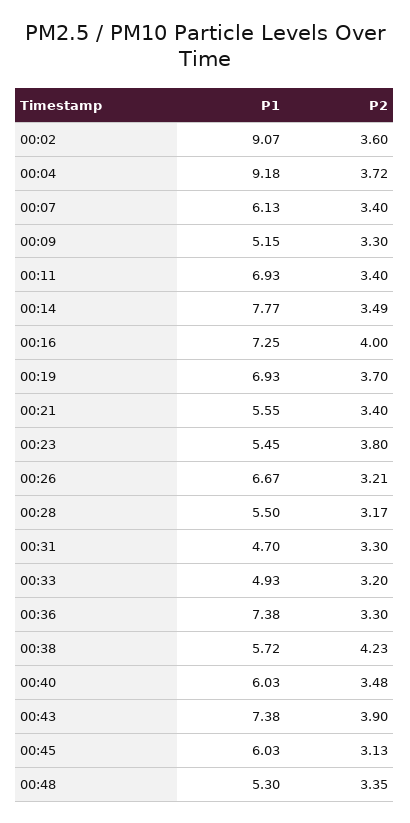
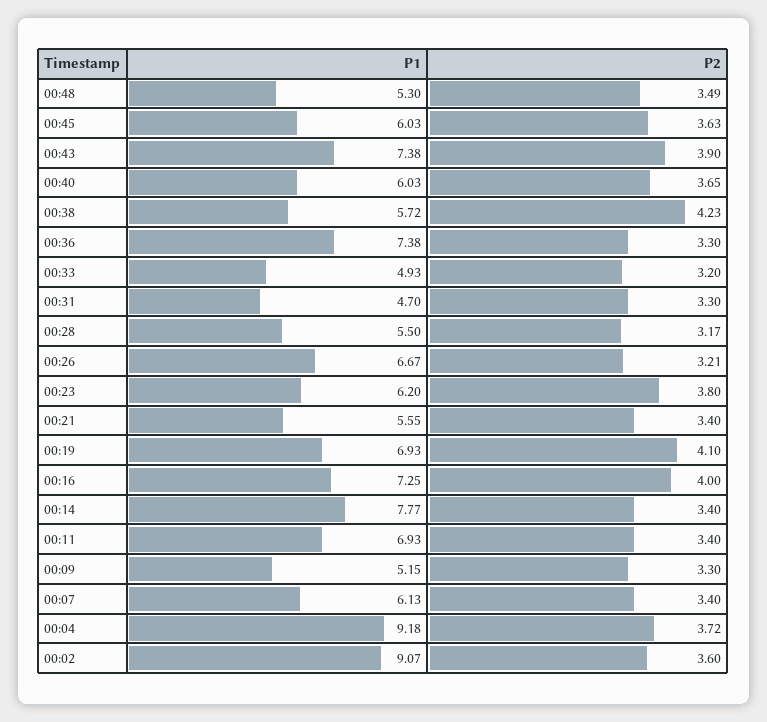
  {
    "P1": {
      "00:02": 9.07,
      "00:04": 9.18,
      "00:07": 6.13,
      "00:09": 5.15,
      "00:11": 6.93,
      "00:14": 7.77,
      "00:16": 7.25,
      "00:19": 6.93,
      "00:21": 5.55,
-     "00:23": 5.45,
+     "00:23": 6.2,
      "00:26": 6.67,
      "00:28": 5.5,
      "00:31": 4.7,
      "00:33": 4.93,
      "00:36": 7.38,
      "00:38": 5.72,
      "00:40": 6.03,
      "00:43": 7.38,
      "00:45": 6.03,
      "00:48": 5.3
    },
    "P2": {
      "00:02": 3.6,
      "00:04": 3.72,
      "00:07": 3.4,
      "00:09": 3.3,
      "00:11": 3.4,
-     "00:14": 3.49,
+     "00:14": 3.4,
      "00:16": 4,
-     "00:19": 3.7,
+     "00:19": 4.1,
      "00:21": 3.4,
      "00:23": 3.8,
      "00:26": 3.21,
      "00:28": 3.17,
      "00:31": 3.3,
      "00:33": 3.2,
      "00:36": 3.3,
      "00:38": 4.23,
-     "00:40": 3.48,
+     "00:40": 3.65,
      "00:43": 3.9,
-     "00:45": 3.13,
+     "00:45": 3.63,
-     "00:48": 3.35
+     "00:48": 3.49
    }
  }

